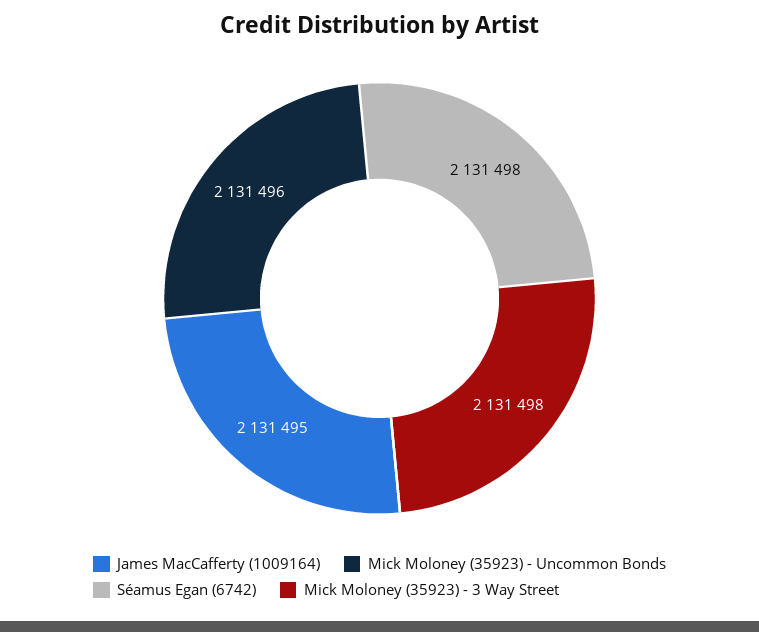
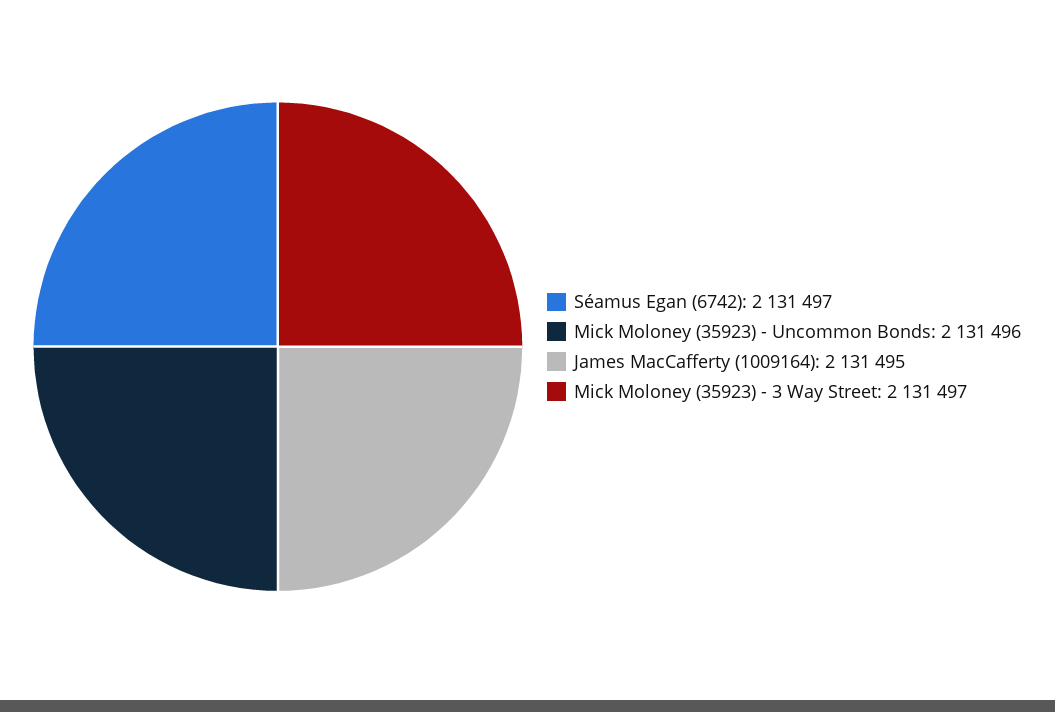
  {
    "James MacCafferty (1009164)": 2131495,
    "Mick Moloney (35923) - Uncommon Bonds": 2131496,
-   "Séamus Egan (6742)": 2131498,
+   "Séamus Egan (6742)": 2131497,
-   "Mick Moloney (35923) - 3 Way Street": 2131498
+   "Mick Moloney (35923) - 3 Way Street": 2131497
  }

